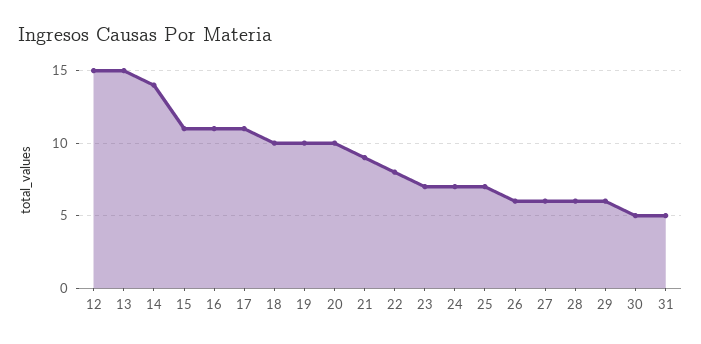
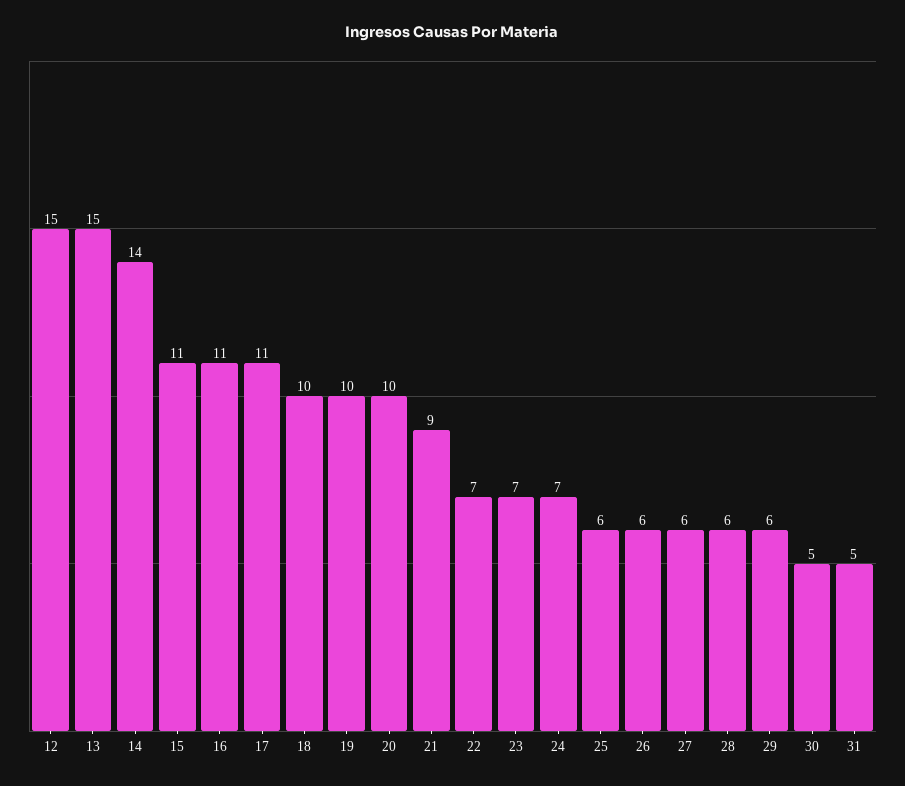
  {
    "12": 15,
    "13": 15,
    "14": 14,
    "15": 11,
    "16": 11,
    "17": 11,
    "18": 10,
    "19": 10,
    "20": 10,
    "21": 9,
-   "22": 8,
+   "22": 7,
    "23": 7,
    "24": 7,
-   "25": 7,
+   "25": 6,
    "26": 6,
    "27": 6,
    "28": 6,
    "29": 6,
    "30": 5,
    "31": 5
  }

